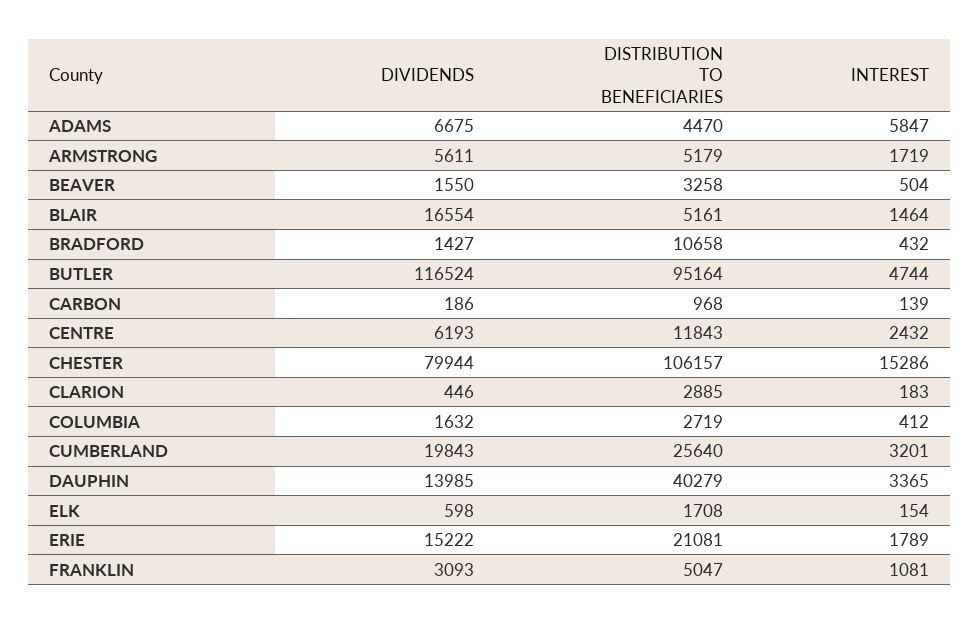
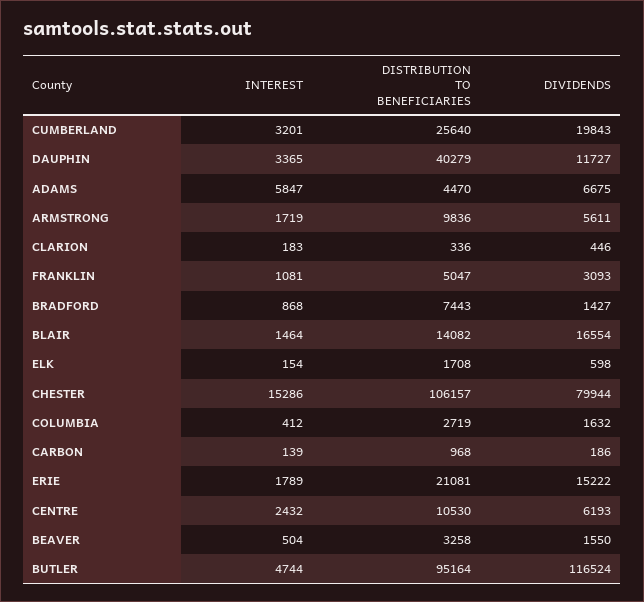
  {
    "DIVIDENDS": {
      "ADAMS": 6675,
      "ARMSTRONG": 5611,
      "BEAVER": 1550,
      "BLAIR": 16554,
      "BRADFORD": 1427,
      "BUTLER": 116524,
      "CARBON": 186,
      "CENTRE": 6193,
      "CHESTER": 79944,
      "CLARION": 446,
      "COLUMBIA": 1632,
      "CUMBERLAND": 19843,
-     "DAUPHIN": 13985,
+     "DAUPHIN": 11727,
      "ELK": 598,
      "ERIE": 15222,
      "FRANKLIN": 3093
    },
    "DISTRIBUTION TO BENEFICIARIES": {
      "ADAMS": 4470,
-     "ARMSTRONG": 5179,
+     "ARMSTRONG": 9836,
      "BEAVER": 3258,
-     "BLAIR": 5161,
+     "BLAIR": 14082,
-     "BRADFORD": 10658,
+     "BRADFORD": 7443,
      "BUTLER": 95164,
      "CARBON": 968,
-     "CENTRE": 11843,
+     "CENTRE": 10530,
      "CHESTER": 106157,
-     "CLARION": 2885,
+     "CLARION": 336,
      "COLUMBIA": 2719,
      "CUMBERLAND": 25640,
      "DAUPHIN": 40279,
      "ELK": 1708,
      "ERIE": 21081,
      "FRANKLIN": 5047
    },
    "INTEREST": {
      "ADAMS": 5847,
      "ARMSTRONG": 1719,
      "BEAVER": 504,
      "BLAIR": 1464,
-     "BRADFORD": 432,
+     "BRADFORD": 868,
      "BUTLER": 4744,
      "CARBON": 139,
      "CENTRE": 2432,
      "CHESTER": 15286,
      "CLARION": 183,
      "COLUMBIA": 412,
      "CUMBERLAND": 3201,
      "DAUPHIN": 3365,
      "ELK": 154,
      "ERIE": 1789,
      "FRANKLIN": 1081
    }
  }

